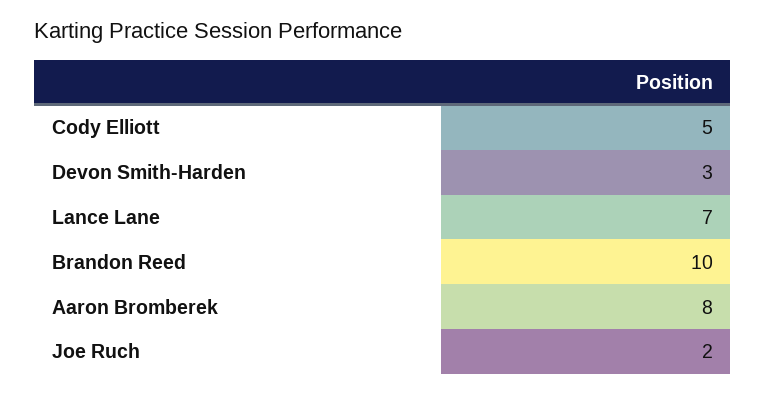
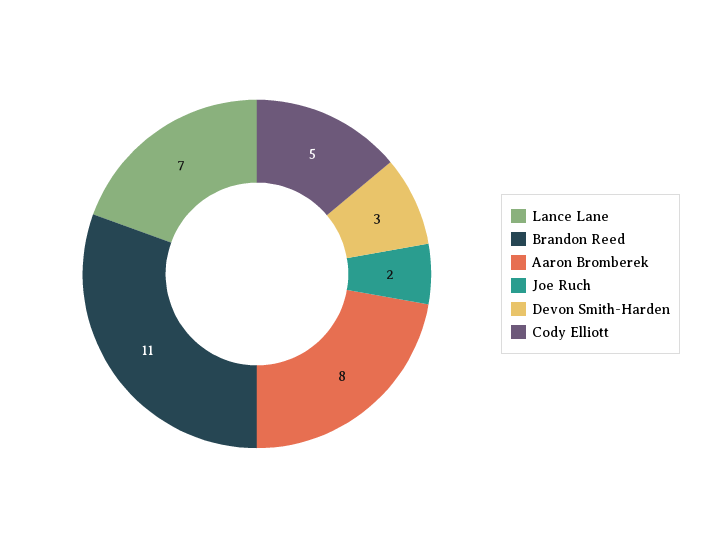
  {
    "Cody Elliott": 5,
    "Devon Smith-Harden": 3,
    "Lance Lane": 7,
-   "Brandon Reed": 10,
+   "Brandon Reed": 11,
    "Aaron Bromberek": 8,
    "Joe Ruch": 2
  }

